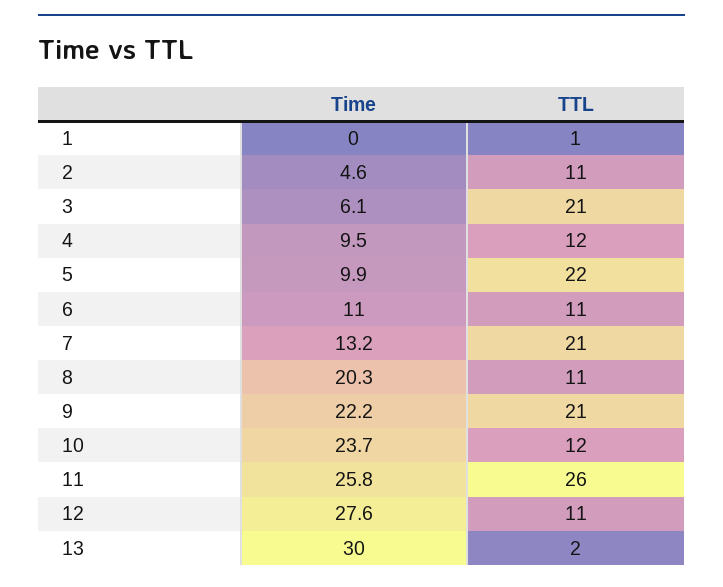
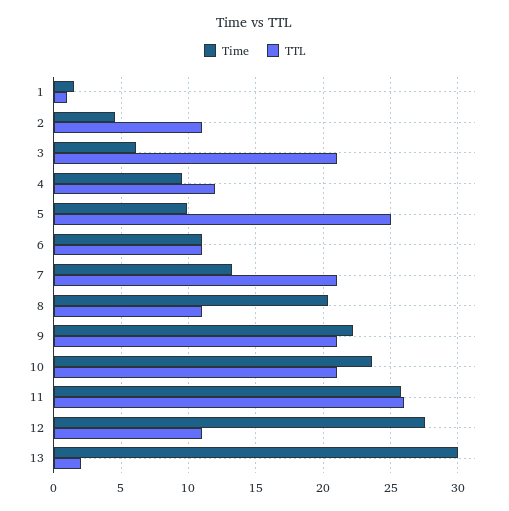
  {
    "Time": {
-     "1": 0,
+     "1": 1.5,
      "2": 4.6,
      "3": 6.1,
      "4": 9.5,
      "5": 9.9,
      "6": 11,
      "7": 13.2,
      "8": 20.3,
      "9": 22.2,
      "10": 23.7,
      "11": 25.8,
      "12": 27.6,
      "13": 30
    },
    "TTL": {
      "1": 1,
      "2": 11,
      "3": 21,
      "4": 12,
-     "5": 22,
+     "5": 25,
      "6": 11,
      "7": 21,
      "8": 11,
      "9": 21,
-     "10": 12,
+     "10": 21,
      "11": 26,
      "12": 11,
      "13": 2
    }
  }

